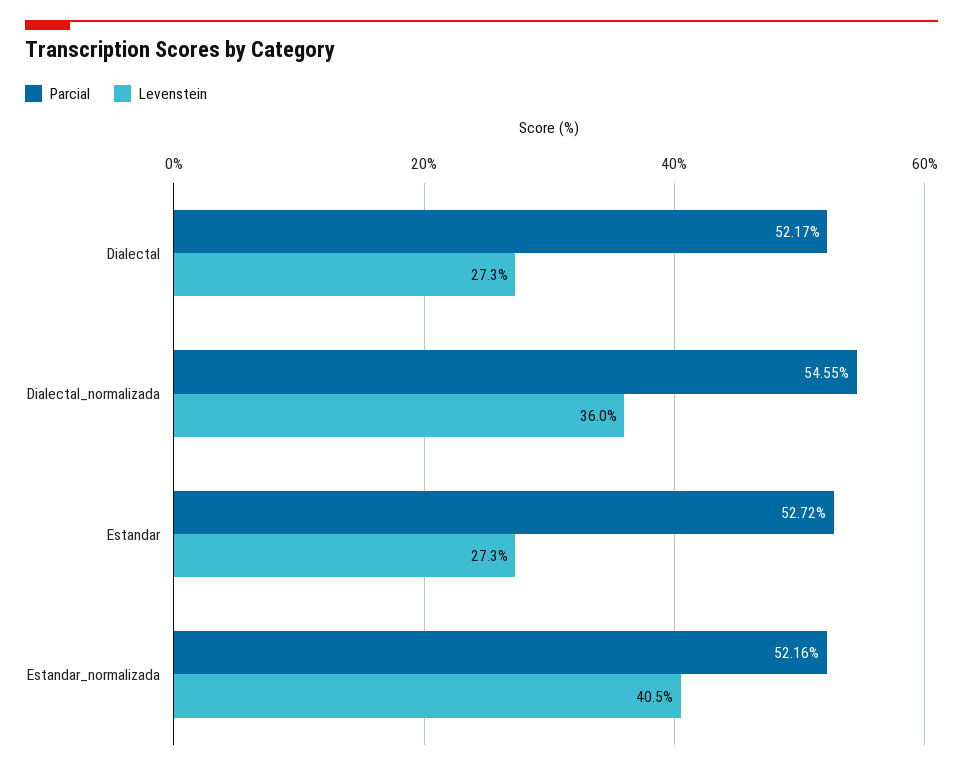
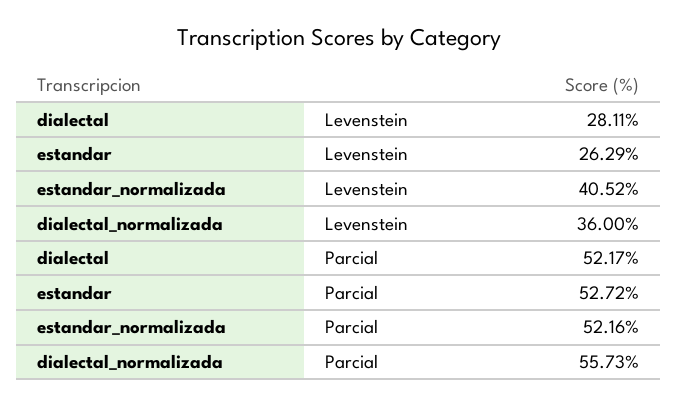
  {
    "Parcial": {
      "Dialectal": 52.17,
-     "Dialectal_normalizada": 54.55,
+     "Dialectal_normalizada": 55.73,
      "Estandar": 52.72,
      "Estandar_normalizada": 52.16
    },
    "Levenstein": {
-     "Dialectal": 27.3,
+     "Dialectal": 28.11,
      "Dialectal_normalizada": 36,
-     "Estandar": 27.3,
+     "Estandar": 26.29,
      "Estandar_normalizada": 40.52
    }
  }

